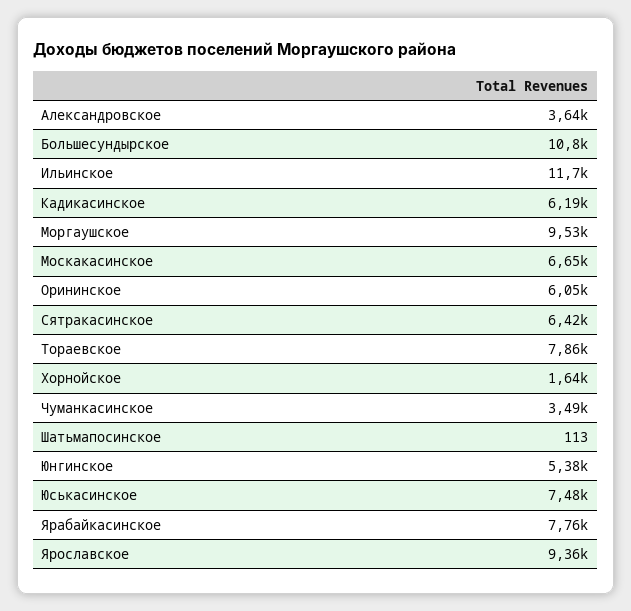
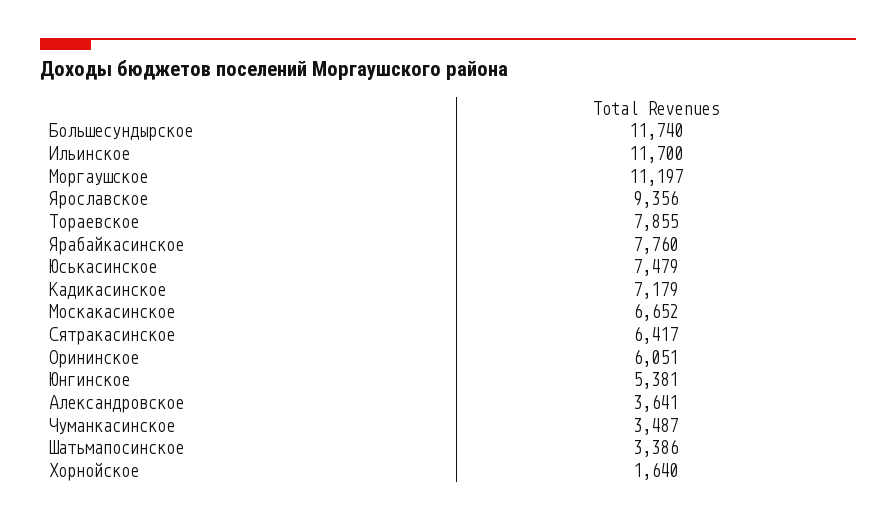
  {
    "Александровское": 3641,
-   "Большесундырское": 10800,
+   "Большесундырское": 11740,
    "Ильинское": 11700,
-   "Кадикасинское": 6190,
+   "Кадикасинское": 7179,
-   "Моргаушское": 9530,
+   "Моргаушское": 11197,
    "Москакасинское": 6652,
    "Орининское": 6051,
    "Сятракасинское": 6417,
    "Тораевское": 7855,
    "Хорнойское": 1640,
    "Чуманкасинское": 3487,
-   "Шатьмапосинское": 113,
+   "Шатьмапосинское": 3386,
    "Юнгинское": 5381,
    "Юськасинское": 7479,
    "Ярабайкасинское": 7760,
    "Ярославское": 9356
  }

